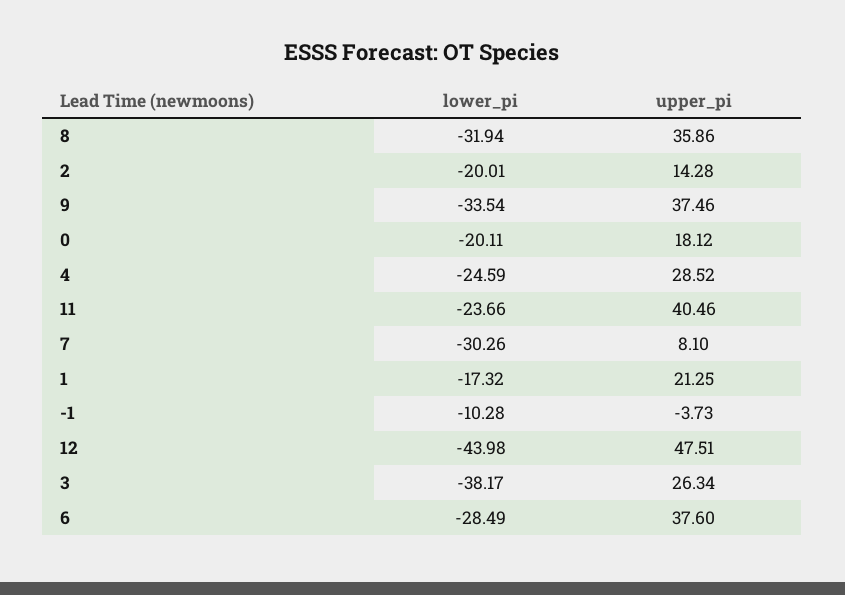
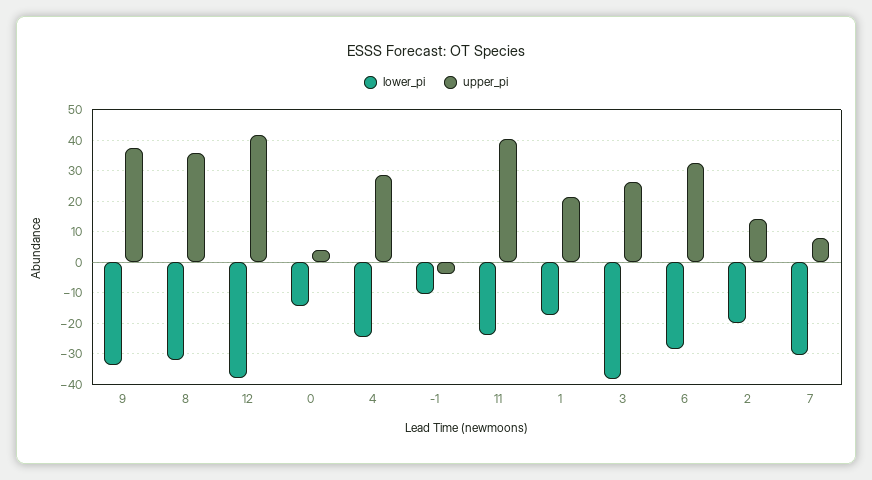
  {
    "lower_pi": {
      "8": -31.94,
      "2": -20.01,
      "9": -33.54,
-     "0": -20.11,
+     "0": -14,
      "4": -24.59,
      "11": -23.66,
      "7": -30.26,
      "1": -17.32,
      "-1": -10.28,
-     "12": -43.98,
+     "12": -38,
      "3": -38.17,
      "6": -28.49
    },
    "upper_pi": {
      "8": 35.86,
      "2": 14.28,
      "9": 37.46,
-     "0": 18.12,
+     "0": 4,
      "4": 28.52,
      "11": 40.46,
      "7": 8.1,
      "1": 21.25,
      "-1": -3.73,
-     "12": 47.51,
+     "12": 42,
      "3": 26.34,
-     "6": 37.6
+     "6": 32
    }
  }

